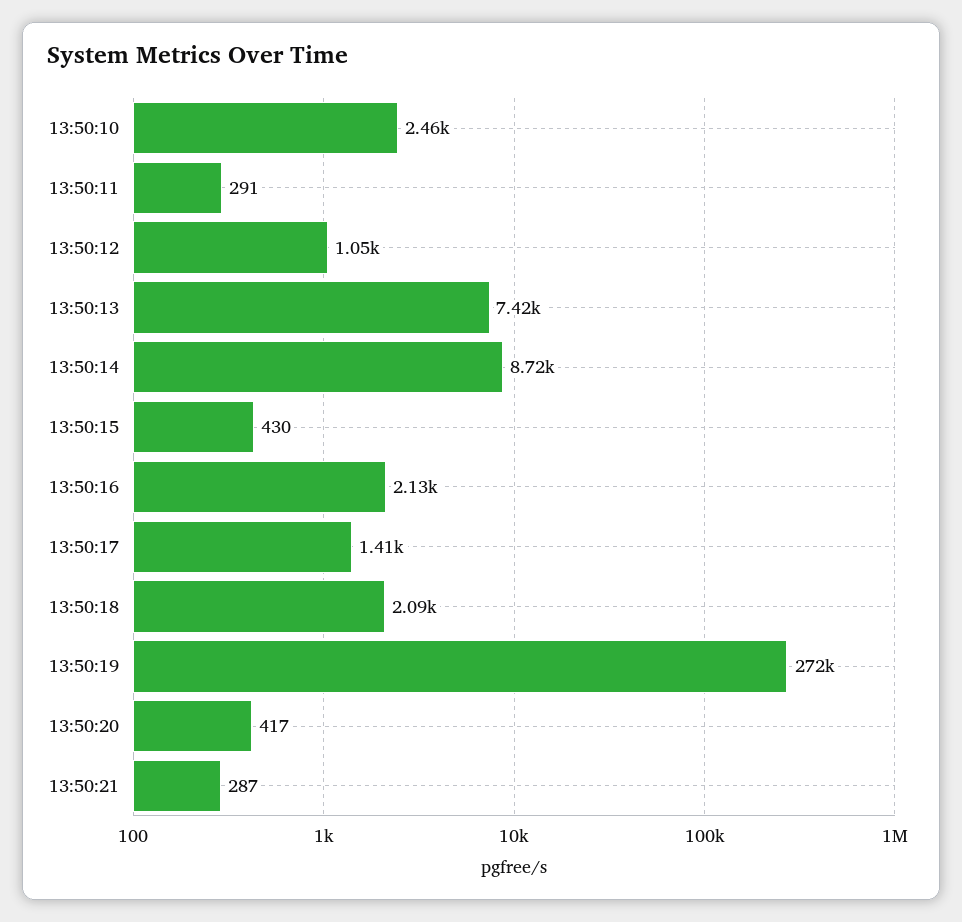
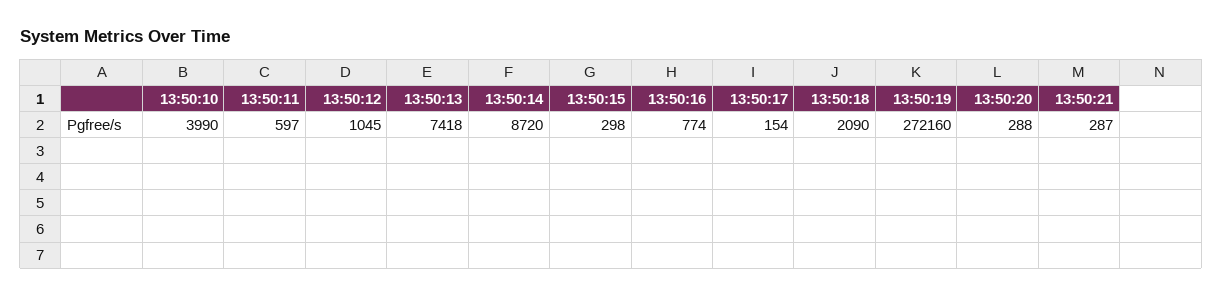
  {
-   "13:50:10": 2460,
+   "13:50:10": 3990,
-   "13:50:11": 291,
+   "13:50:11": 597,
    "13:50:12": 1045,
    "13:50:13": 7418,
    "13:50:14": 8720,
-   "13:50:15": 430,
+   "13:50:15": 298,
-   "13:50:16": 2130,
+   "13:50:16": 774,
-   "13:50:17": 1410,
+   "13:50:17": 154,
    "13:50:18": 2090,
    "13:50:19": 272160,
-   "13:50:20": 417,
+   "13:50:20": 288,
    "13:50:21": 287
  }

